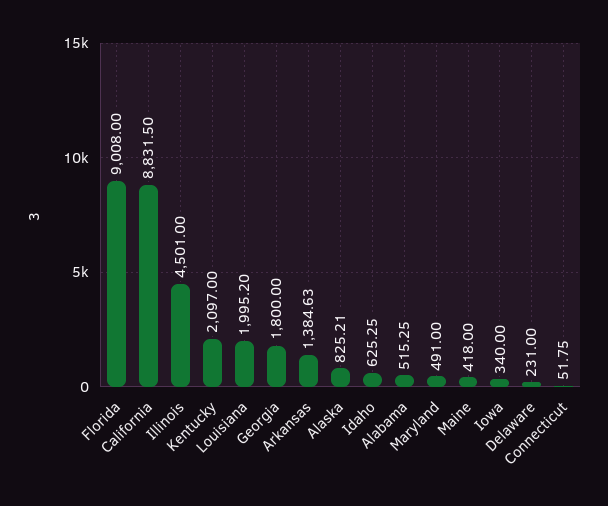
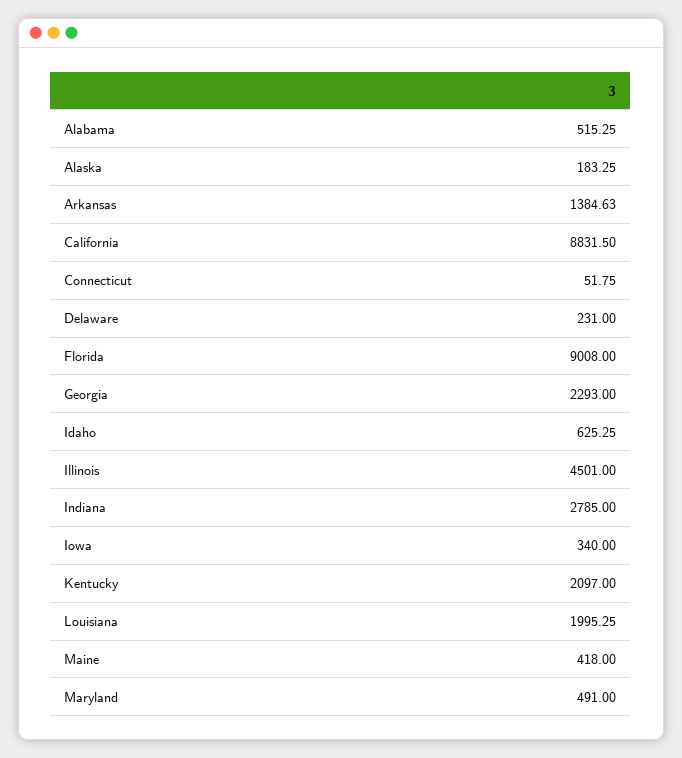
  {
    "Florida": 9008,
    "California": 8831.5,
    "Illinois": 4501,
    "Kentucky": 2097,
-   "Louisiana": 1995.2,
+   "Louisiana": 1995.25,
-   "Georgia": 1800,
+   "Georgia": 2293,
    "Arkansas": 1384.63,
-   "Alaska": 825.21,
+   "Alaska": 183.25,
    "Idaho": 625.25,
    "Alabama": 515.25,
    "Maryland": 491,
    "Maine": 418,
    "Iowa": 340,
    "Delaware": 231,
-   "Connecticut": 51.75
+   "Connecticut": 51.75,
+   "Indiana": 2785
  }

